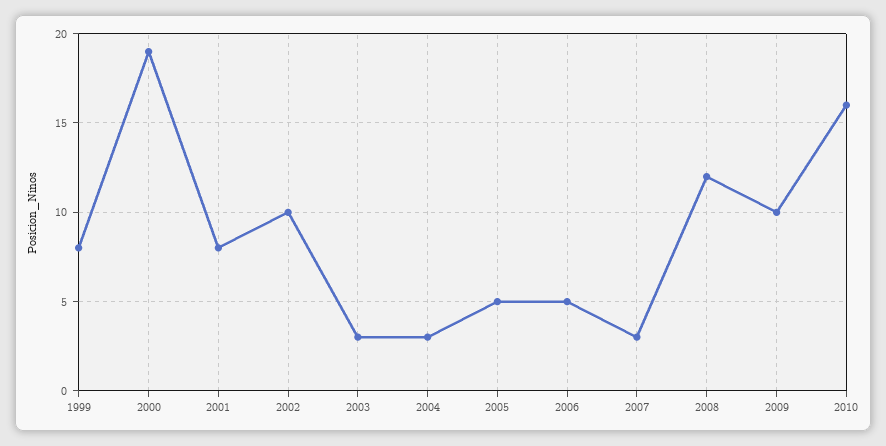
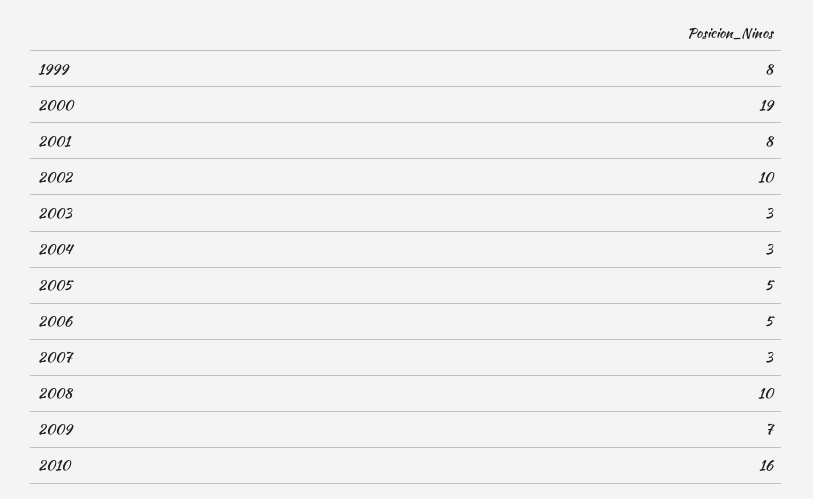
  {
    "1999": 8,
    "2000": 19,
    "2001": 8,
    "2002": 10,
    "2003": 3,
    "2004": 3,
    "2005": 5,
    "2006": 5,
    "2007": 3,
-   "2008": 12,
+   "2008": 10,
-   "2009": 10,
+   "2009": 7,
    "2010": 16
  }

